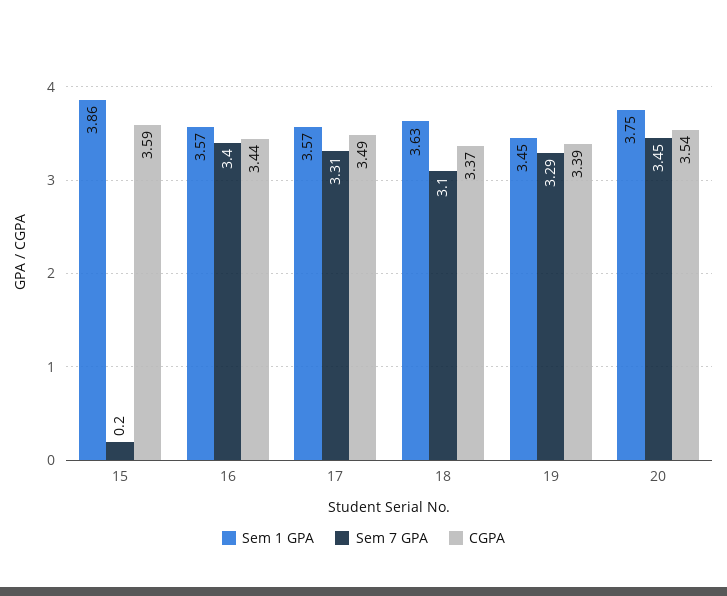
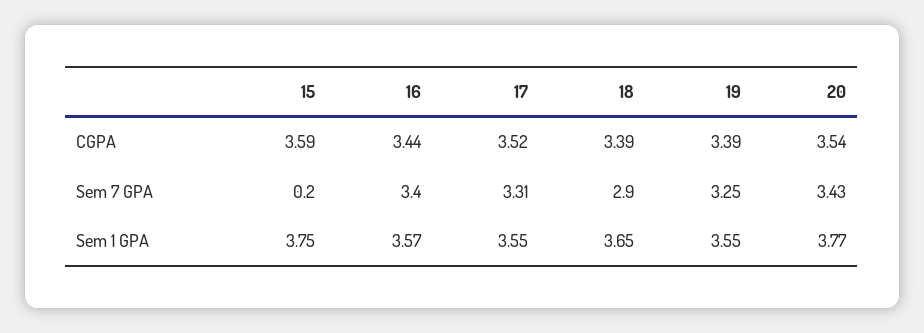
  {
    "Sem 1 GPA": {
-     "15": 3.86,
+     "15": 3.75,
      "16": 3.57,
-     "17": 3.57,
+     "17": 3.55,
-     "18": 3.63,
+     "18": 3.65,
-     "19": 3.45,
+     "19": 3.55,
-     "20": 3.75
+     "20": 3.77
    },
    "Sem 7 GPA": {
      "15": 0.2,
      "16": 3.4,
      "17": 3.31,
-     "18": 3.1,
+     "18": 2.9,
-     "19": 3.29,
+     "19": 3.25,
-     "20": 3.45
+     "20": 3.43
    },
    "CGPA": {
      "15": 3.59,
      "16": 3.44,
-     "17": 3.49,
+     "17": 3.52,
-     "18": 3.37,
+     "18": 3.39,
      "19": 3.39,
      "20": 3.54
    }
  }

